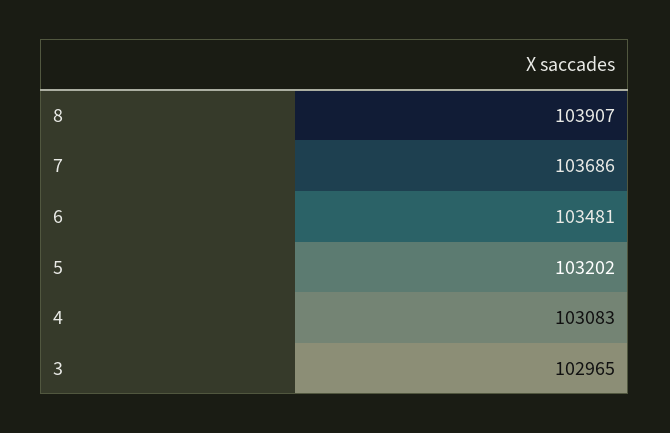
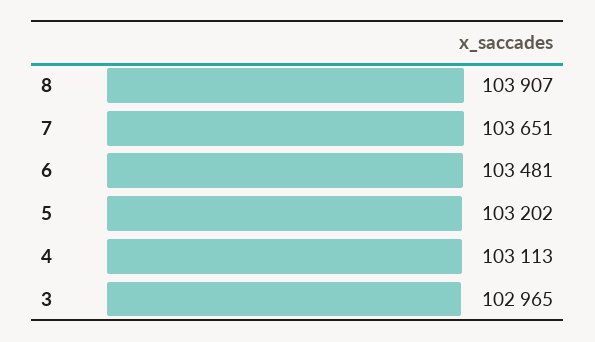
  {
    "8": 103907,
-   "7": 103686,
+   "7": 103651,
    "6": 103481,
    "5": 103202,
-   "4": 103083,
+   "4": 103113,
    "3": 102965
  }

